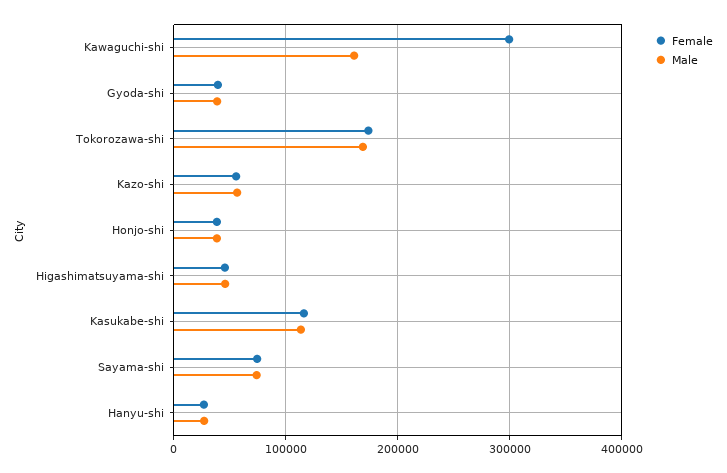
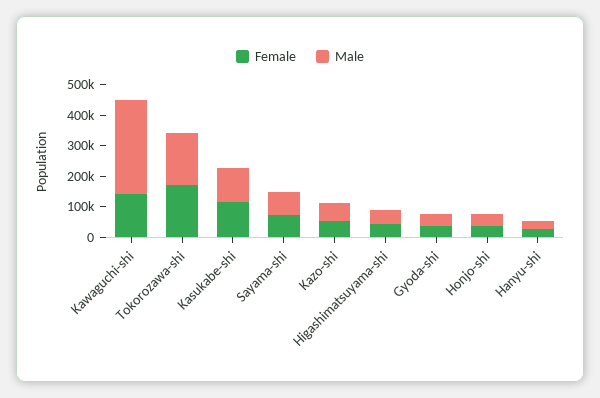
  {
    "Female": {
-     "Kawaguchi-shi": 300000,
+     "Kawaguchi-shi": 150000,
      "Gyoda-shi": 40000,
      "Tokorozawa-shi": 170000,
      "Kazo-shi": 60000,
      "Honjo-shi": 40000,
      "Higashimatsuyama-shi": 50000,
      "Kasukabe-shi": 120000,
      "Sayama-shi": 70000,
      "Hanyu-shi": 30000
    },
    "Male": {
-     "Kawaguchi-shi": 160000,
+     "Kawaguchi-shi": 300000,
      "Gyoda-shi": 40000,
      "Tokorozawa-shi": 170000,
      "Kazo-shi": 60000,
      "Honjo-shi": 40000,
      "Higashimatsuyama-shi": 50000,
      "Kasukabe-shi": 110000,
      "Sayama-shi": 70000,
      "Hanyu-shi": 30000
    }
  }

